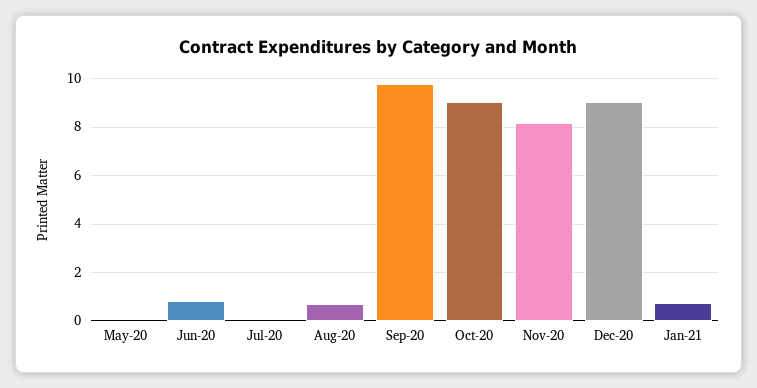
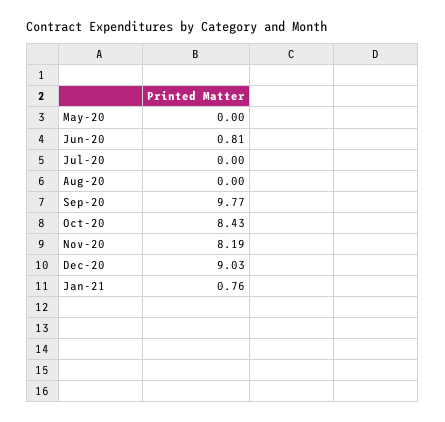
  {
    "May-20": 0,
    "Jun-20": 0.81,
    "Jul-20": 0,
-   "Aug-20": 0.75,
+   "Aug-20": 0,
    "Sep-20": 9.77,
-   "Oct-20": 9,
+   "Oct-20": 8.43,
    "Nov-20": 8.19,
    "Dec-20": 9.03,
    "Jan-21": 0.76
  }

